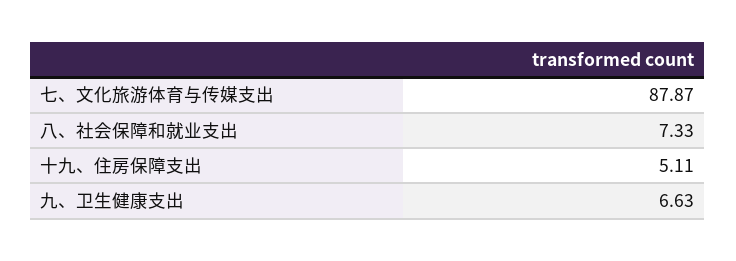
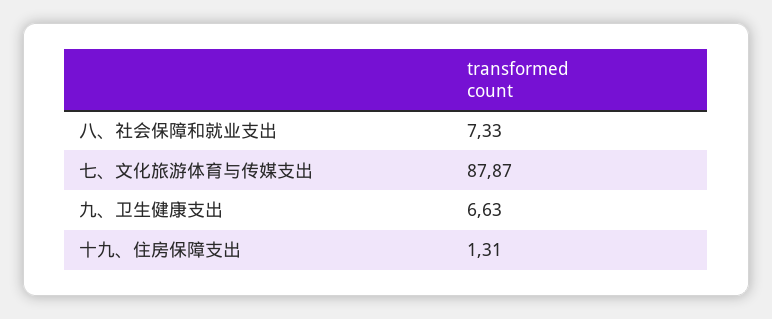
  {
    "七、文化旅游体育与传媒支出": 87.87,
    "八、社会保障和就业支出": 7.33,
-   "十九、住房保障支出": 5.11,
+   "十九、住房保障支出": 1.31,
    "九、卫生健康支出": 6.63
  }

